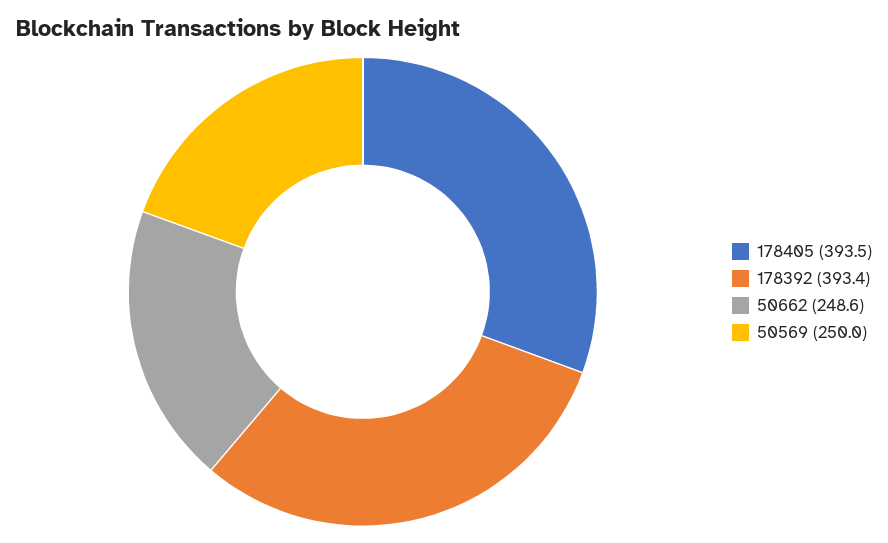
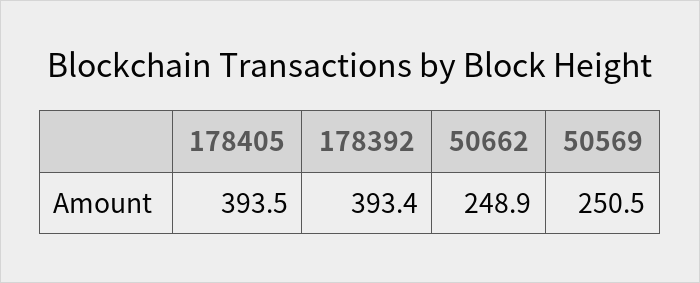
  {
    "178405": 393.5,
    "178392": 393.4,
-   "50662": 248.6,
+   "50662": 248.9,
-   "50569": 250
+   "50569": 250.5
  }

